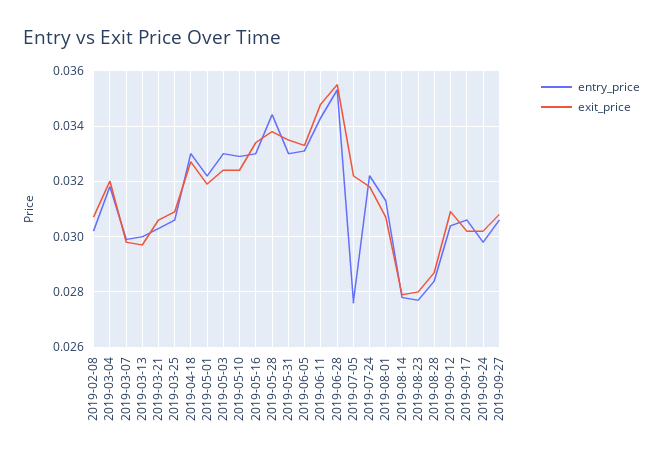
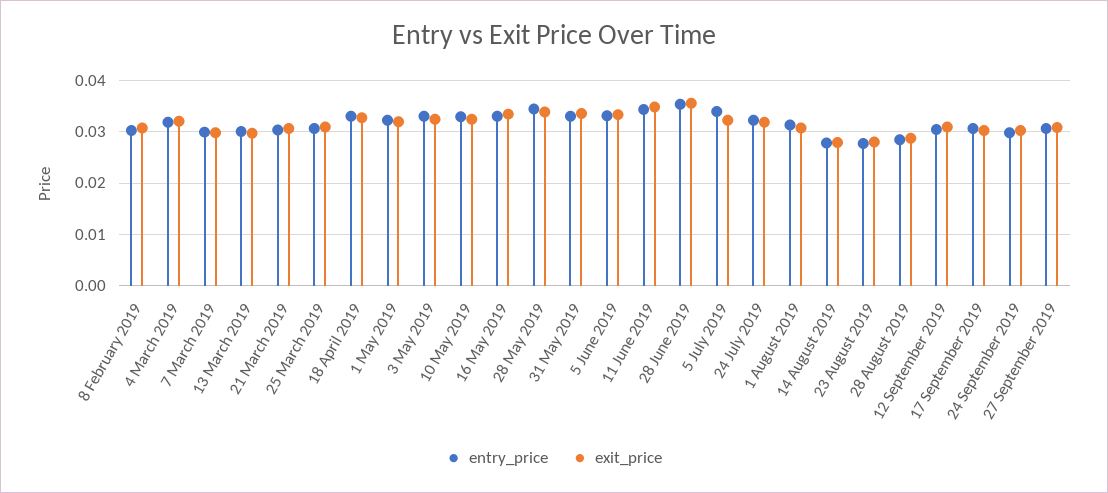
  {
    "entry_price": {
      "2019-02-08": 0.03,
      "2019-03-04": 0.032,
      "2019-03-07": 0.03,
      "2019-03-13": 0.03,
      "2019-03-21": 0.0305,
      "2019-03-25": 0.0305,
      "2019-04-18": 0.033,
      "2019-05-01": 0.032,
      "2019-05-03": 0.033,
      "2019-05-10": 0.033,
      "2019-05-16": 0.033,
      "2019-05-28": 0.0345,
      "2019-05-31": 0.033,
      "2019-06-05": 0.033,
      "2019-06-11": 0.0345,
      "2019-06-28": 0.0355,
-     "2019-07-05": 0.0275,
+     "2019-07-05": 0.034,
      "2019-07-24": 0.032,
      "2019-08-01": 0.0315,
      "2019-08-14": 0.028,
      "2019-08-23": 0.0275,
      "2019-08-28": 0.0285,
      "2019-09-12": 0.0305,
      "2019-09-17": 0.0305,
      "2019-09-24": 0.03,
      "2019-09-27": 0.0305
    },
    "exit_price": {
      "2019-02-08": 0.0305,
      "2019-03-04": 0.032,
      "2019-03-07": 0.03,
      "2019-03-13": 0.0295,
      "2019-03-21": 0.0305,
      "2019-03-25": 0.031,
      "2019-04-18": 0.0325,
      "2019-05-01": 0.032,
      "2019-05-03": 0.0325,
      "2019-05-10": 0.0325,
      "2019-05-16": 0.0335,
      "2019-05-28": 0.034,
      "2019-05-31": 0.0335,
      "2019-06-05": 0.0335,
      "2019-06-11": 0.035,
      "2019-06-28": 0.0355,
      "2019-07-05": 0.032,
      "2019-07-24": 0.032,
      "2019-08-01": 0.0305,
      "2019-08-14": 0.028,
      "2019-08-23": 0.028,
      "2019-08-28": 0.0285,
      "2019-09-12": 0.031,
      "2019-09-17": 0.03,
      "2019-09-24": 0.03,
      "2019-09-27": 0.031
    }
  }

